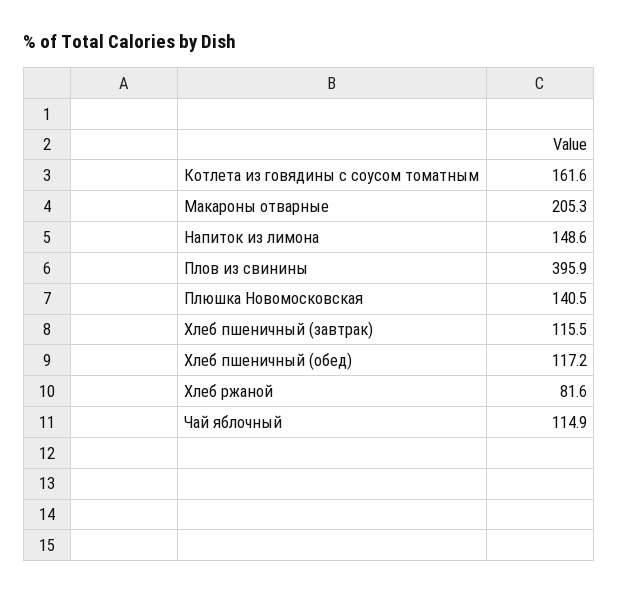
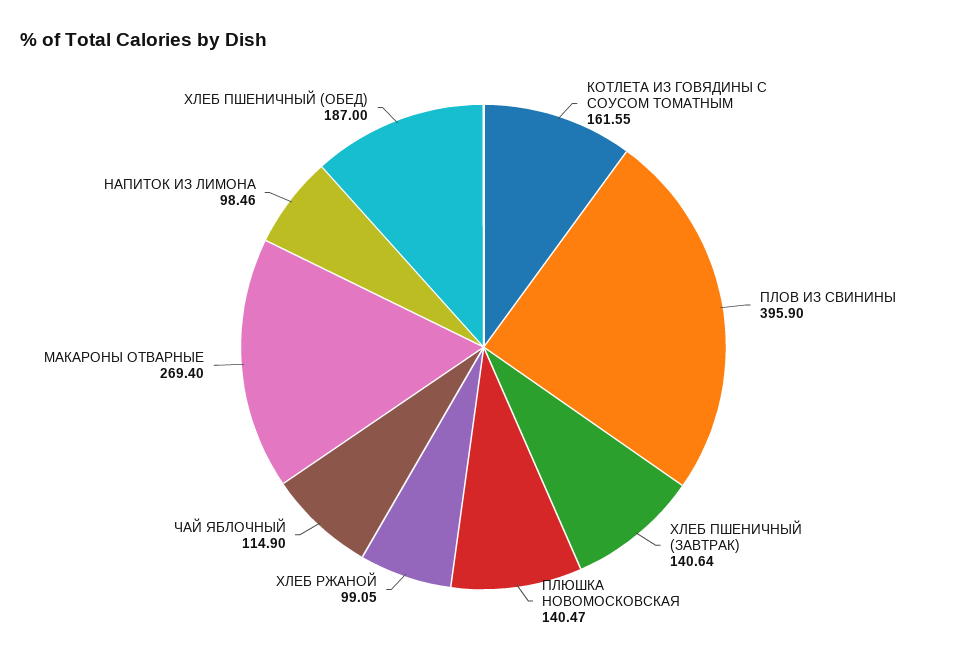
  {
    "Котлета из говядины с соусом томатным": 161.55,
-   "Макароны отварные": 205.3,
+   "Макароны отварные": 269.4,
-   "Напиток из лимона": 148.6,
+   "Напиток из лимона": 98.46,
    "Плов из свинины": 395.9,
    "Плюшка Новомосковская": 140.47,
-   "Хлеб пшеничный (завтрак)": 115.5,
+   "Хлеб пшеничный (завтрак)": 140.64,
-   "Хлеб пшеничный (обед)": 117.2,
+   "Хлеб пшеничный (обед)": 187,
-   "Хлеб ржаной": 81.6,
+   "Хлеб ржаной": 99.05,
    "Чай яблочный": 114.9
  }

